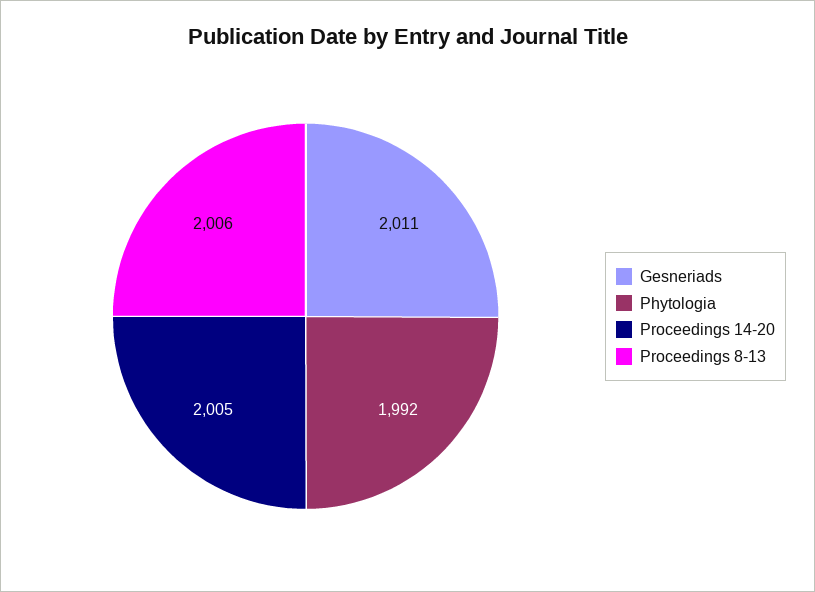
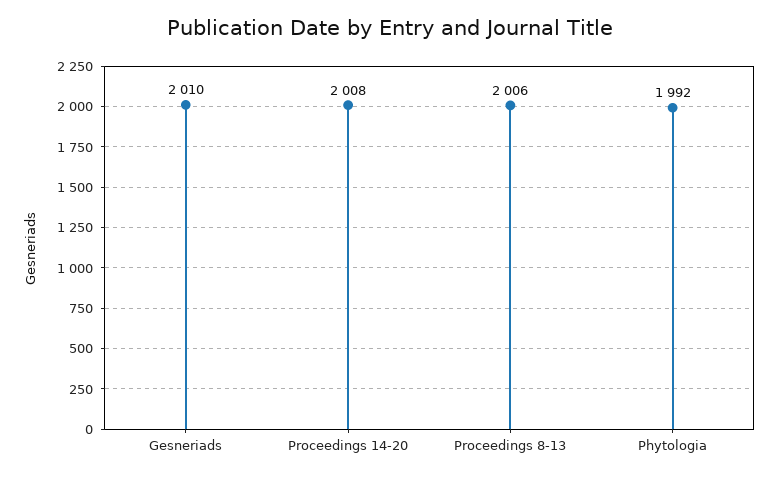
  {
-   "Gesneriads": 2011,
+   "Gesneriads": 2010,
    "Phytologia": 1992,
-   "Proceedings 14-20": 2005,
+   "Proceedings 14-20": 2008,
    "Proceedings 8-13": 2006
  }

